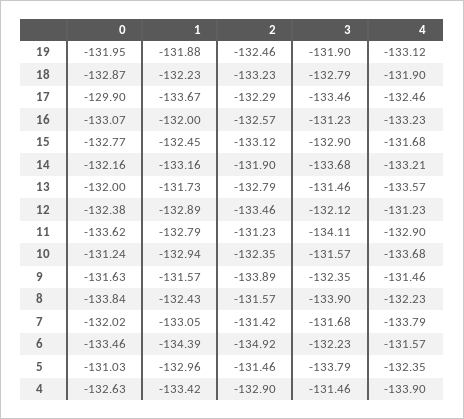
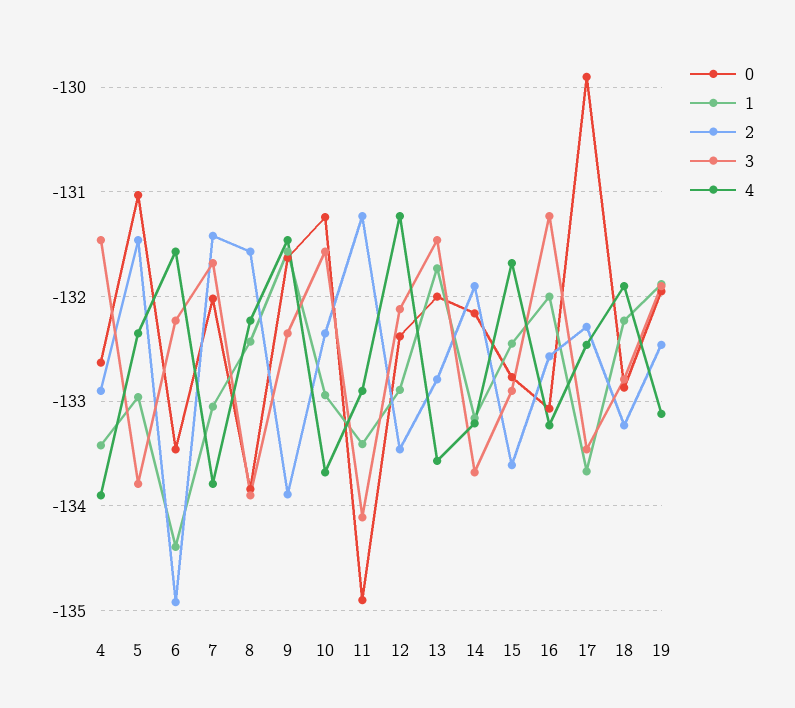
  {
    "0": {
      "19": -131.95,
      "18": -132.87,
      "17": -129.9,
      "16": -133.07,
      "15": -132.77,
      "14": -132.16,
      "13": -132,
      "12": -132.38,
-     "11": -133.62,
+     "11": -134.9,
      "10": -131.24,
      "9": -131.63,
      "8": -133.84,
      "7": -132.02,
      "6": -133.46,
      "5": -131.03,
      "4": -132.63
    },
    "1": {
      "19": -131.88,
      "18": -132.23,
      "17": -133.67,
      "16": -132,
      "15": -132.45,
      "14": -133.16,
      "13": -131.73,
      "12": -132.89,
-     "11": -132.79,
+     "11": -133.4,
      "10": -132.94,
      "9": -131.57,
      "8": -132.43,
      "7": -133.05,
      "6": -134.39,
      "5": -132.96,
      "4": -133.42
    },
    "2": {
      "19": -132.46,
      "18": -133.23,
      "17": -132.29,
      "16": -132.57,
-     "15": -133.12,
+     "15": -133.6,
      "14": -131.9,
      "13": -132.79,
      "12": -133.46,
      "11": -131.23,
      "10": -132.35,
      "9": -133.89,
      "8": -131.57,
      "7": -131.42,
      "6": -134.92,
      "5": -131.46,
      "4": -132.9
    },
    "3": {
      "19": -131.9,
      "18": -132.79,
      "17": -133.46,
      "16": -131.23,
      "15": -132.9,
      "14": -133.68,
      "13": -131.46,
      "12": -132.12,
      "11": -134.11,
      "10": -131.57,
      "9": -132.35,
      "8": -133.9,
      "7": -131.68,
      "6": -132.23,
      "5": -133.79,
      "4": -131.46
    },
    "4": {
      "19": -133.12,
      "18": -131.9,
      "17": -132.46,
      "16": -133.23,
      "15": -131.68,
      "14": -133.21,
      "13": -133.57,
      "12": -131.23,
      "11": -132.9,
      "10": -133.68,
      "9": -131.46,
      "8": -132.23,
      "7": -133.79,
      "6": -131.57,
      "5": -132.35,
      "4": -133.9
    }
  }

